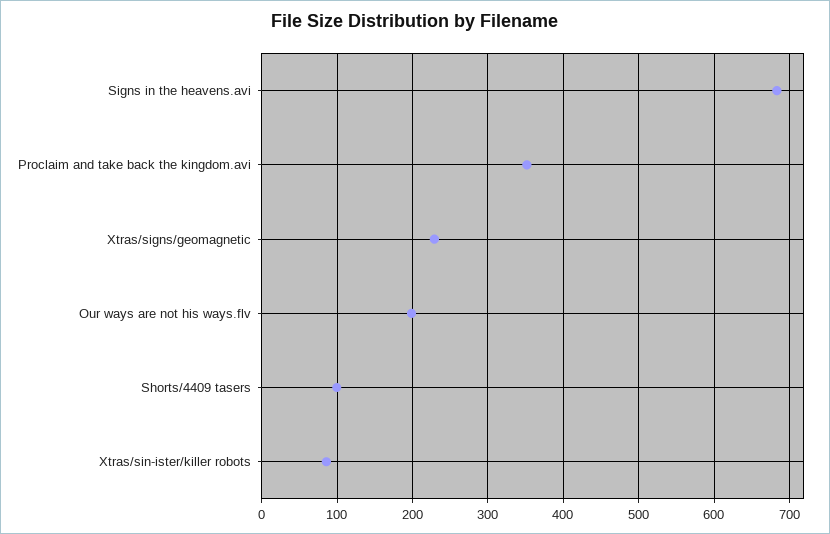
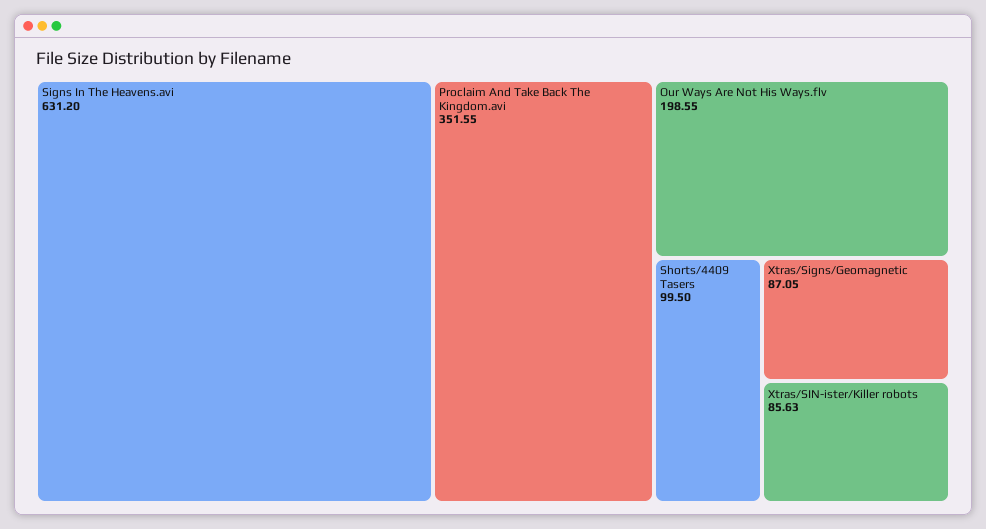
  {
-   "Signs in the heavens.avi": 680,
+   "Signs in the heavens.avi": 631.2,
    "Proclaim and take back the kingdom.avi": 351.55,
-   "Xtras/signs/geomagnetic": 230,
+   "Xtras/signs/geomagnetic": 87.05,
    "Our ways are not his ways.flv": 198.55,
    "Shorts/4409 tasers": 99.5,
    "Xtras/sin-ister/killer robots": 85.63
  }

